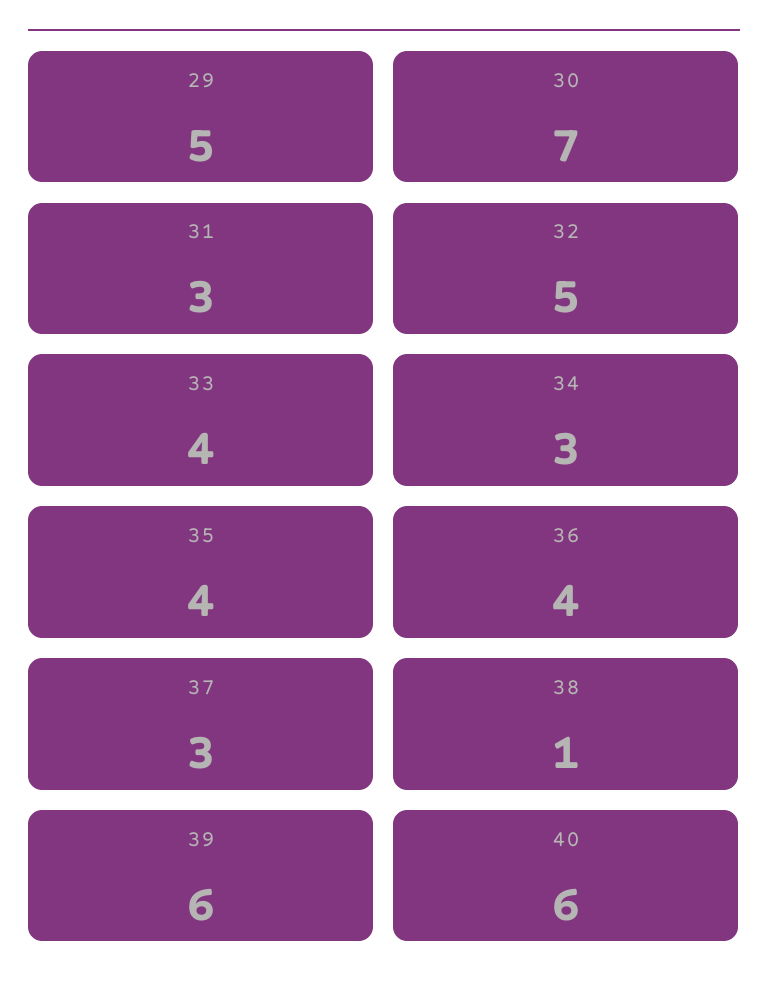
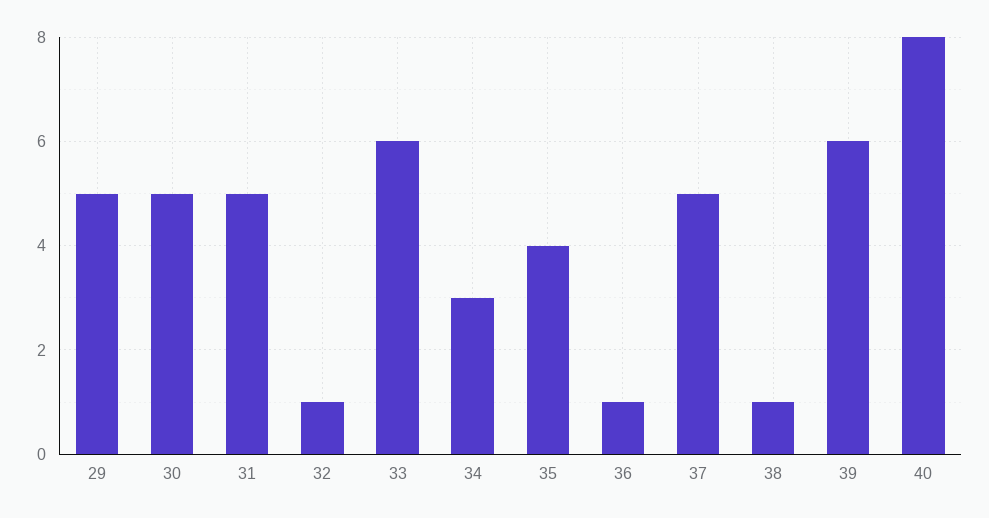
  {
    "29": 5,
-   "30": 7,
+   "30": 5,
-   "31": 3,
+   "31": 5,
-   "32": 5,
+   "32": 1,
-   "33": 4,
+   "33": 6,
    "34": 3,
    "35": 4,
-   "36": 4,
+   "36": 1,
-   "37": 3,
+   "37": 5,
    "38": 1,
    "39": 6,
-   "40": 6
+   "40": 8
  }

